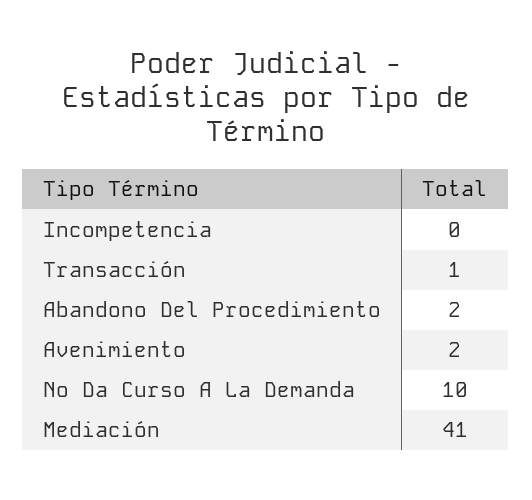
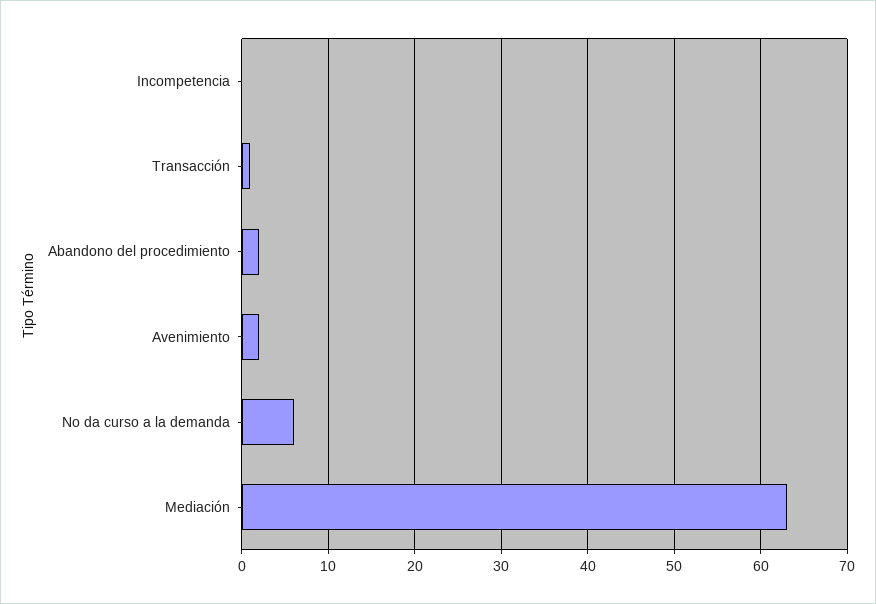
  {
    "Incompetencia": 0,
    "Transacción": 1,
    "Abandono Del Procedimiento": 2,
    "Avenimiento": 2,
-   "No Da Curso A La Demanda": 10,
+   "No Da Curso A La Demanda": 6,
-   "Mediación": 41
+   "Mediación": 63
  }

